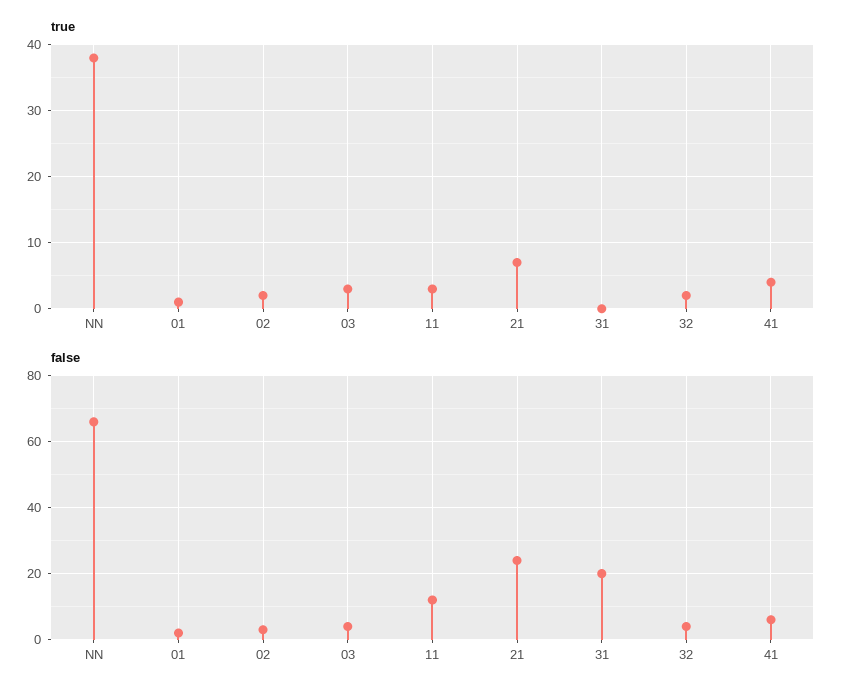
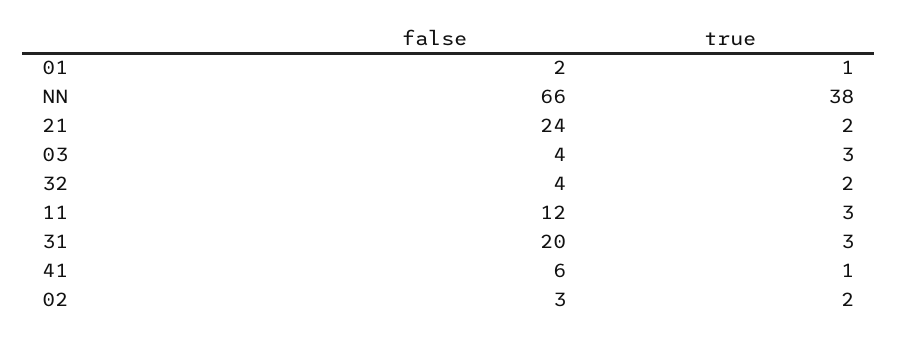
  {
    "true": {
      "NN": 38,
      "01": 1,
      "02": 2,
      "03": 3,
      "11": 3,
-     "21": 7,
+     "21": 2,
-     "31": 0,
+     "31": 3,
      "32": 2,
-     "41": 4
+     "41": 1
    },
    "false": {
      "NN": 66,
      "01": 2,
      "02": 3,
      "03": 4,
      "11": 12,
      "21": 24,
      "31": 20,
      "32": 4,
      "41": 6
    }
  }

